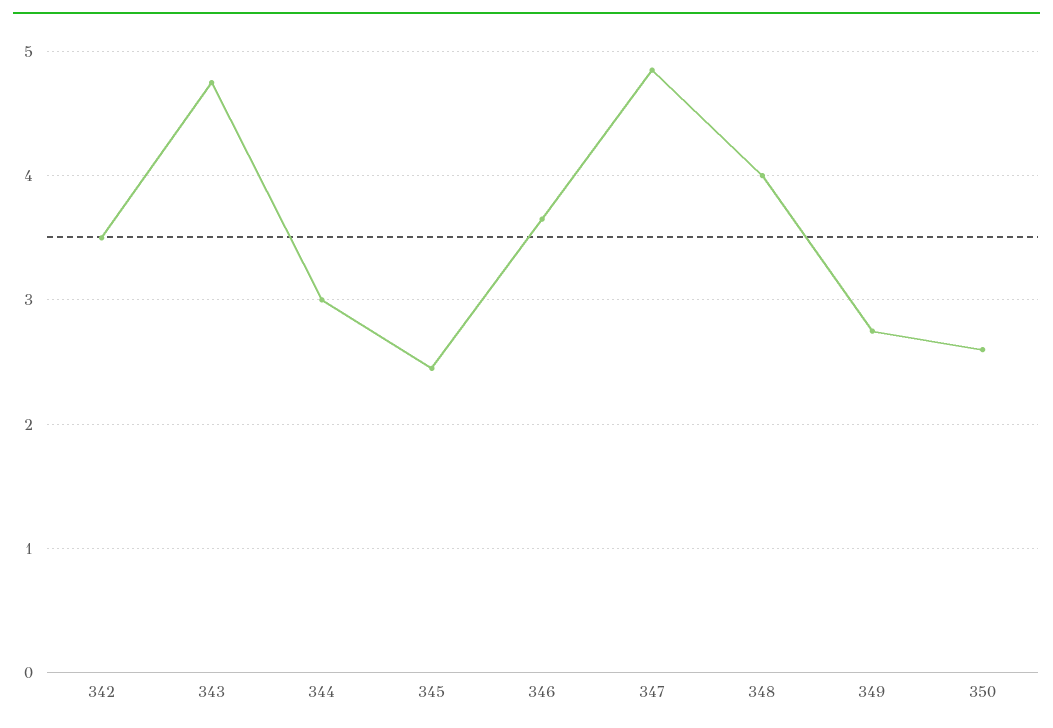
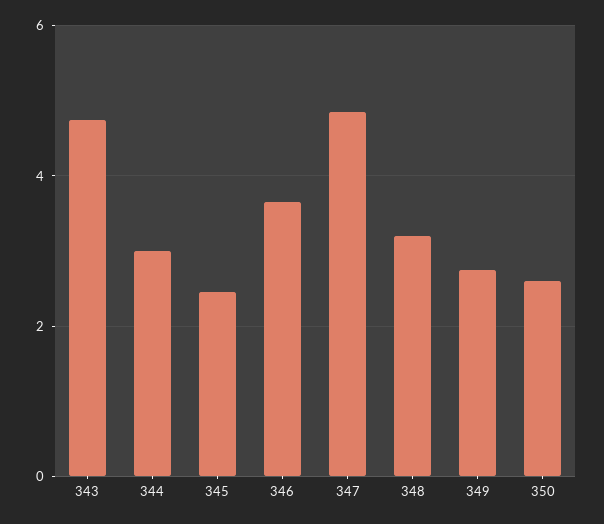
  {
-   "342": 3.5,
    "343": 4.8,
    "344": 3,
    "345": 2.5,
    "346": 3.7,
    "347": 4.9,
-   "348": 4,
+   "348": 3.2,
    "349": 2.8,
    "350": 2.6
  }

